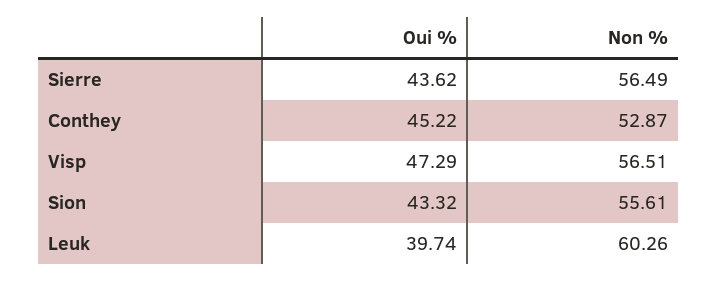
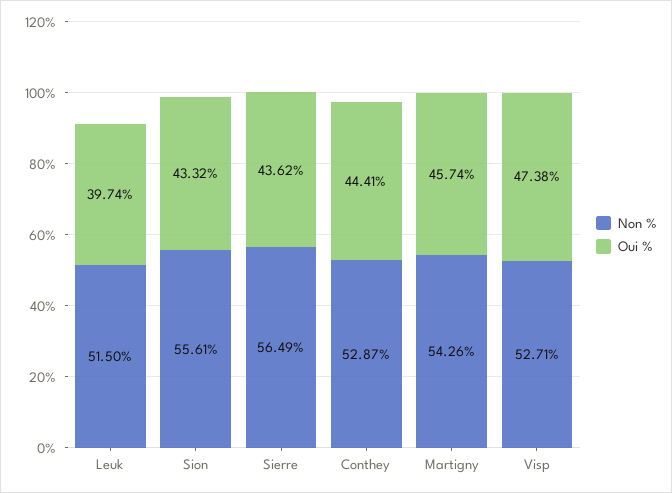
  {
    "Oui %": {
      "Sierre": 43.62,
-     "Conthey": 45.22,
+     "Conthey": 44.41,
-     "Visp": 47.29,
+     "Visp": 47.38,
      "Sion": 43.32,
-     "Leuk": 39.74
+     "Leuk": 39.74,
+     "Martigny": 45.74
    },
    "Non %": {
      "Sierre": 56.49,
      "Conthey": 52.87,
-     "Visp": 56.51,
+     "Visp": 52.71,
      "Sion": 55.61,
-     "Leuk": 60.26
+     "Leuk": 51.5,
+     "Martigny": 54.26
    }
  }

